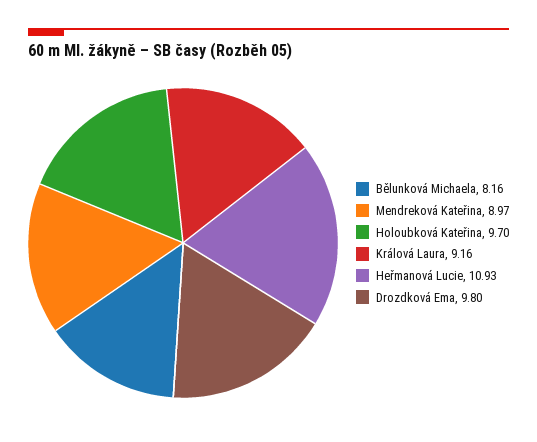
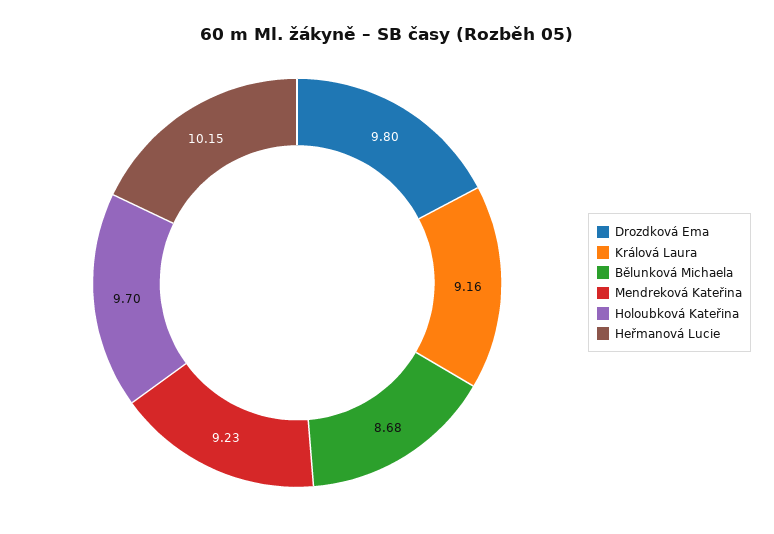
  {
-   "Bělunková Michaela": 8.16,
+   "Bělunková Michaela": 8.68,
-   "Mendreková Kateřina": 8.97,
+   "Mendreková Kateřina": 9.23,
    "Holoubková Kateřina": 9.7,
    "Králová Laura": 9.16,
-   "Heřmanová Lucie": 10.93,
+   "Heřmanová Lucie": 10.15,
    "Drozdková Ema": 9.8
  }

